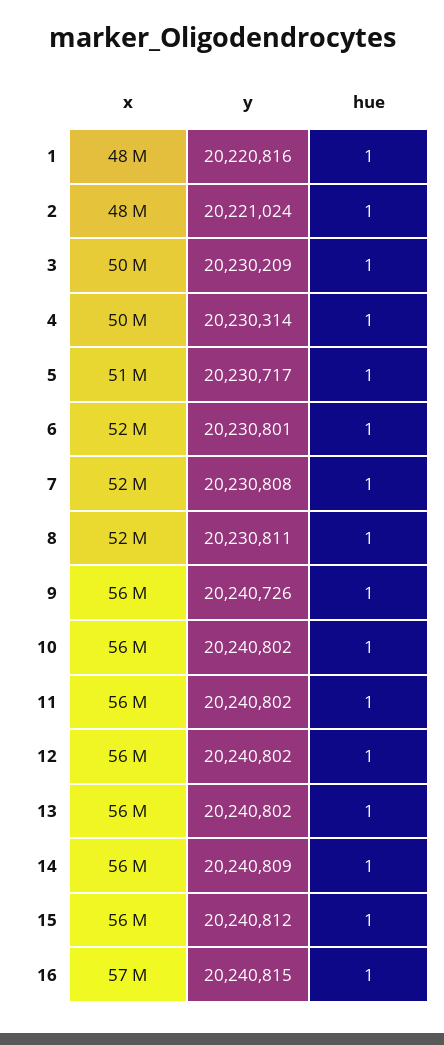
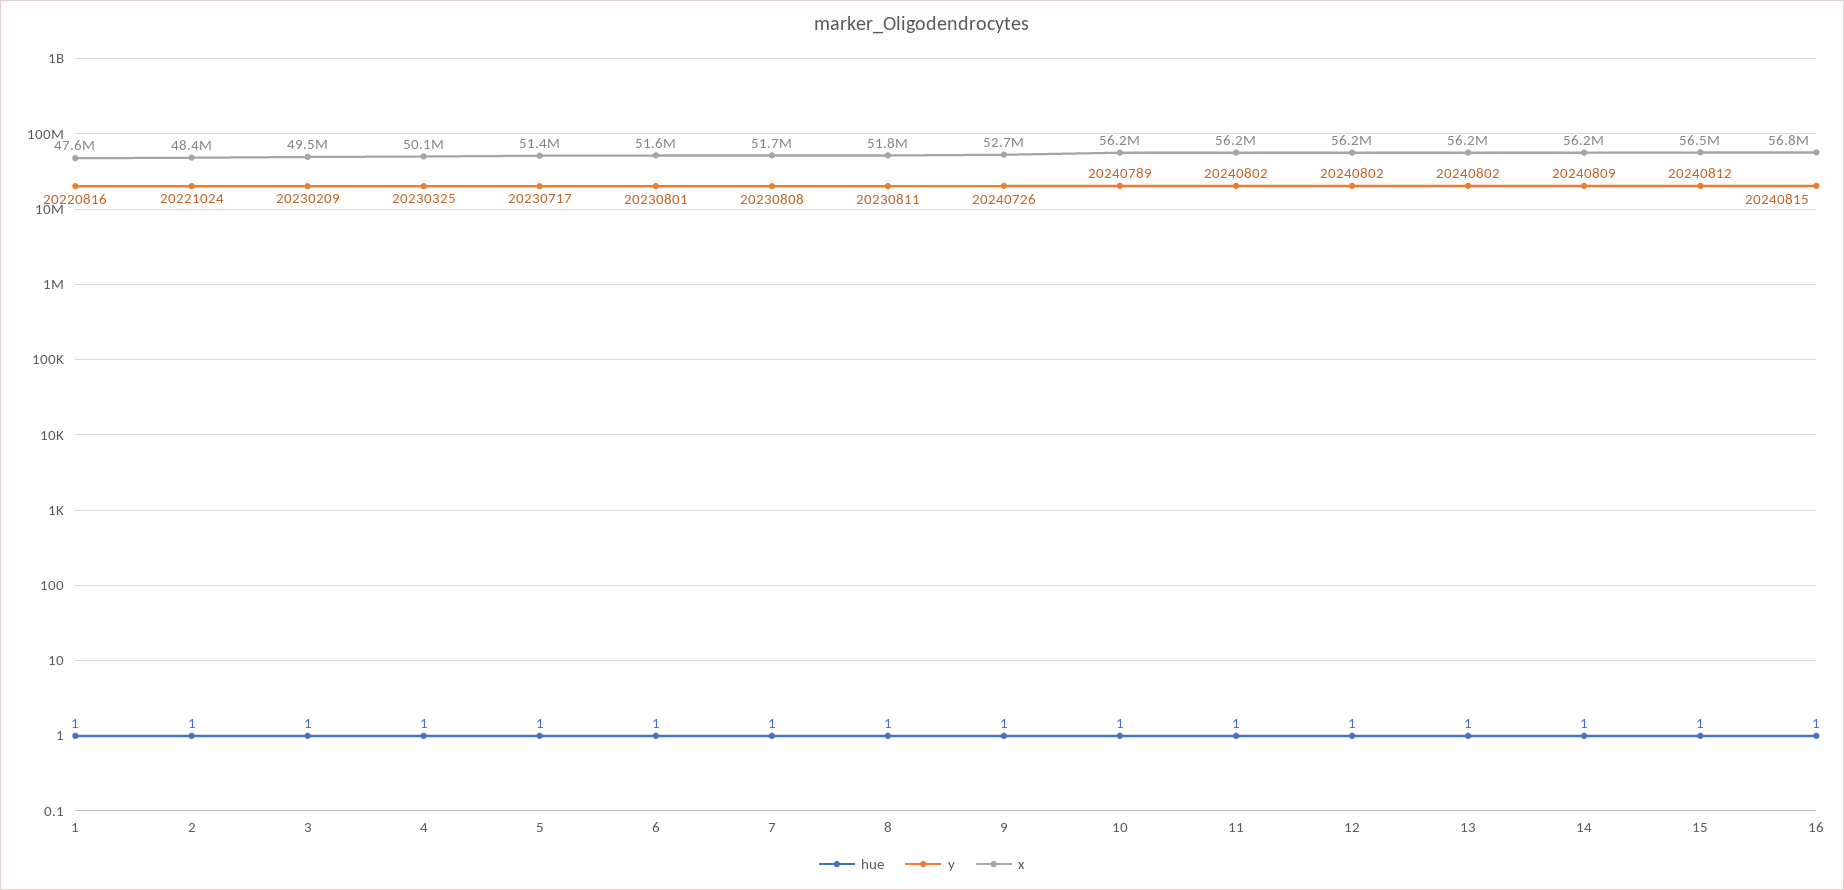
  {
    "x": {
      "1": 47600000,
      "2": 48400000,
      "3": 49500000,
      "4": 50100000,
      "5": 51400000,
      "6": 51600000,
      "7": 51700000,
      "8": 51800000,
-     "9": 56000000,
+     "9": 52700000,
      "10": 56200000,
      "11": 56200000,
      "12": 56200000,
      "13": 56200000,
      "14": 56200000,
      "15": 56500000,
      "16": 56800000
    },
    "y": {
      "1": 20220816,
      "2": 20221024,
      "3": 20230209,
-     "4": 20230314,
+     "4": 20230325,
      "5": 20230717,
      "6": 20230801,
      "7": 20230808,
      "8": 20230811,
      "9": 20240726,
-     "10": 20240802,
+     "10": 20240789,
      "11": 20240802,
      "12": 20240802,
      "13": 20240802,
      "14": 20240809,
      "15": 20240812,
      "16": 20240815
    },
    "hue": {
      "1": 1,
      "2": 1,
      "3": 1,
      "4": 1,
      "5": 1,
      "6": 1,
      "7": 1,
      "8": 1,
      "9": 1,
      "10": 1,
      "11": 1,
      "12": 1,
      "13": 1,
      "14": 1,
      "15": 1,
      "16": 1
    }
  }

